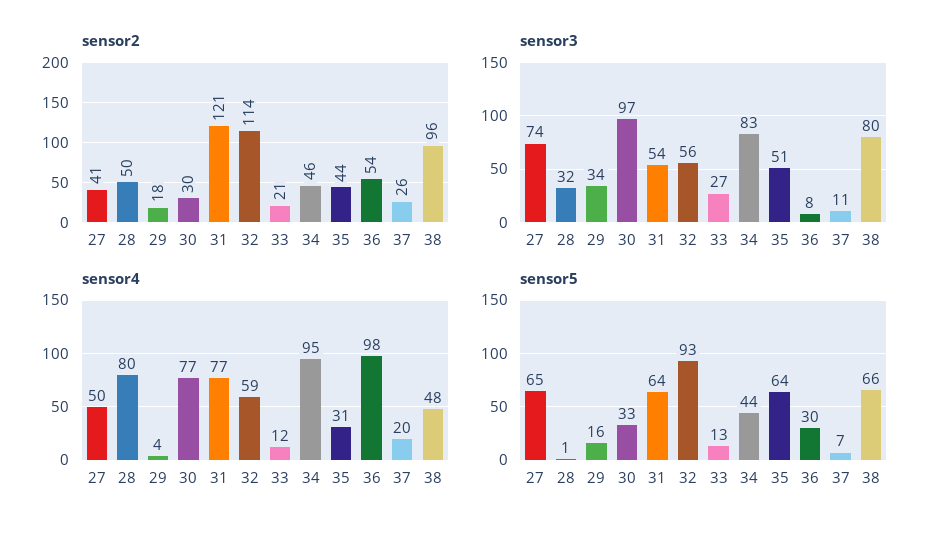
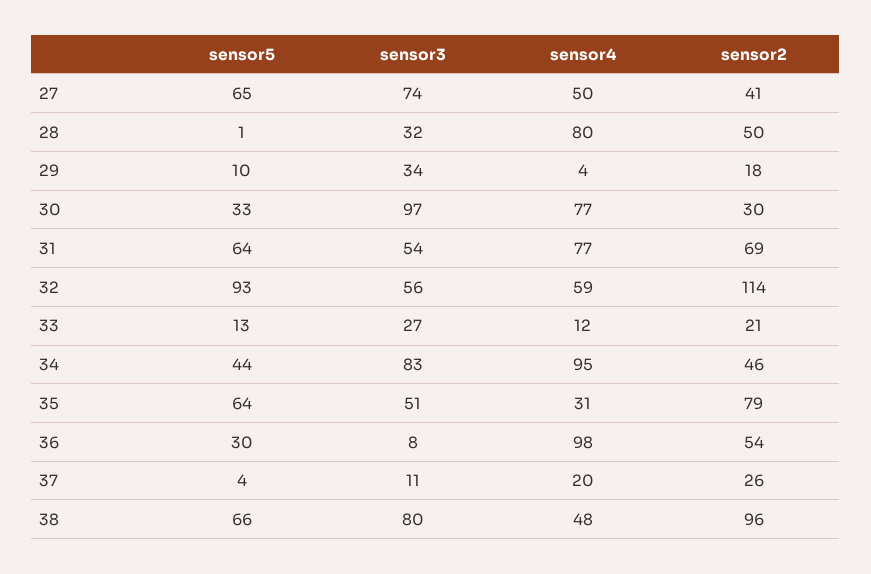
  {
    "sensor2": {
      "27": 41,
      "28": 50,
      "29": 18,
      "30": 30,
-     "31": 121,
+     "31": 69,
      "32": 114,
      "33": 21,
      "34": 46,
-     "35": 44,
+     "35": 79,
      "36": 54,
      "37": 26,
      "38": 96
    },
    "sensor3": {
      "27": 74,
      "28": 32,
      "29": 34,
      "30": 97,
      "31": 54,
      "32": 56,
      "33": 27,
      "34": 83,
      "35": 51,
      "36": 8,
      "37": 11,
      "38": 80
    },
    "sensor4": {
      "27": 50,
      "28": 80,
      "29": 4,
      "30": 77,
      "31": 77,
      "32": 59,
      "33": 12,
      "34": 95,
      "35": 31,
      "36": 98,
      "37": 20,
      "38": 48
    },
    "sensor5": {
      "27": 65,
      "28": 1,
-     "29": 16,
+     "29": 10,
      "30": 33,
      "31": 64,
      "32": 93,
      "33": 13,
      "34": 44,
      "35": 64,
      "36": 30,
-     "37": 7,
+     "37": 4,
      "38": 66
    }
  }

